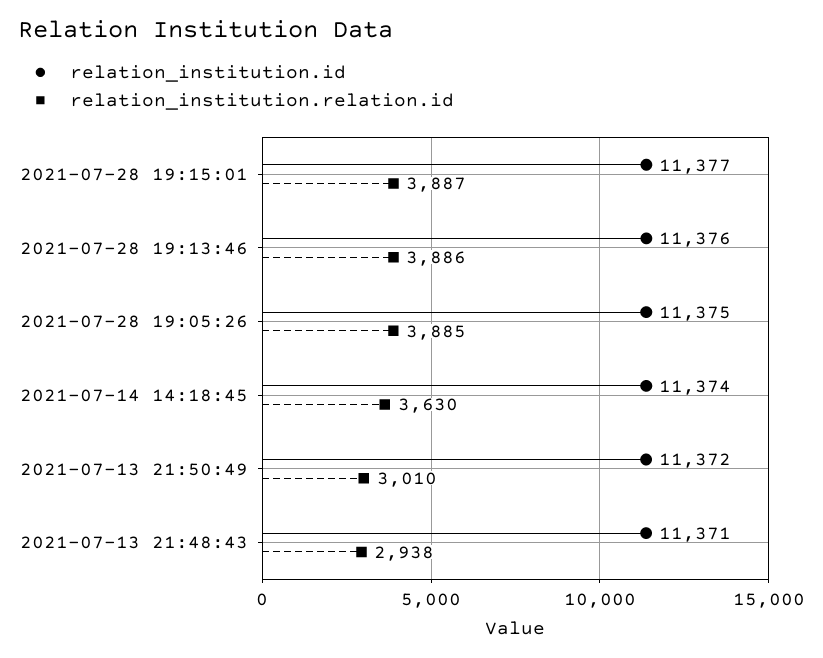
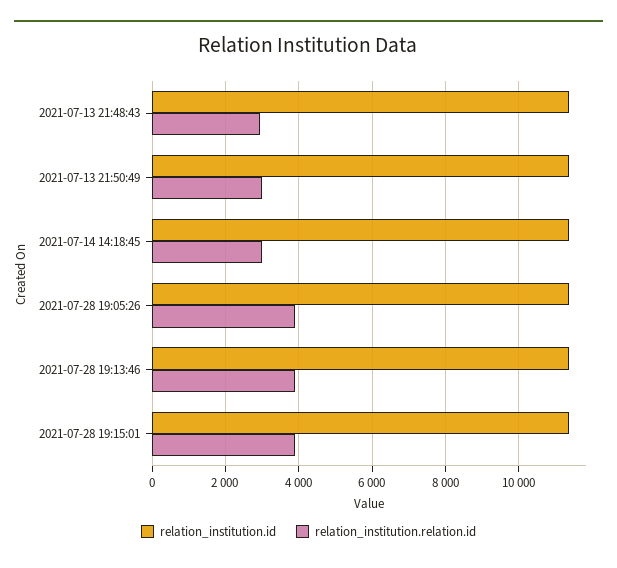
  {
    "relation_institution.id": {
      "2021-07-28 19:15:01": 11377,
      "2021-07-28 19:13:46": 11376,
      "2021-07-28 19:05:26": 11375,
      "2021-07-14 14:18:45": 11374,
      "2021-07-13 21:50:49": 11372,
      "2021-07-13 21:48:43": 11371
    },
    "relation_institution.relation.id": {
      "2021-07-28 19:15:01": 3887,
      "2021-07-28 19:13:46": 3886,
      "2021-07-28 19:05:26": 3885,
-     "2021-07-14 14:18:45": 3630,
+     "2021-07-14 14:18:45": 3000,
      "2021-07-13 21:50:49": 3010,
      "2021-07-13 21:48:43": 2938
    }
  }

